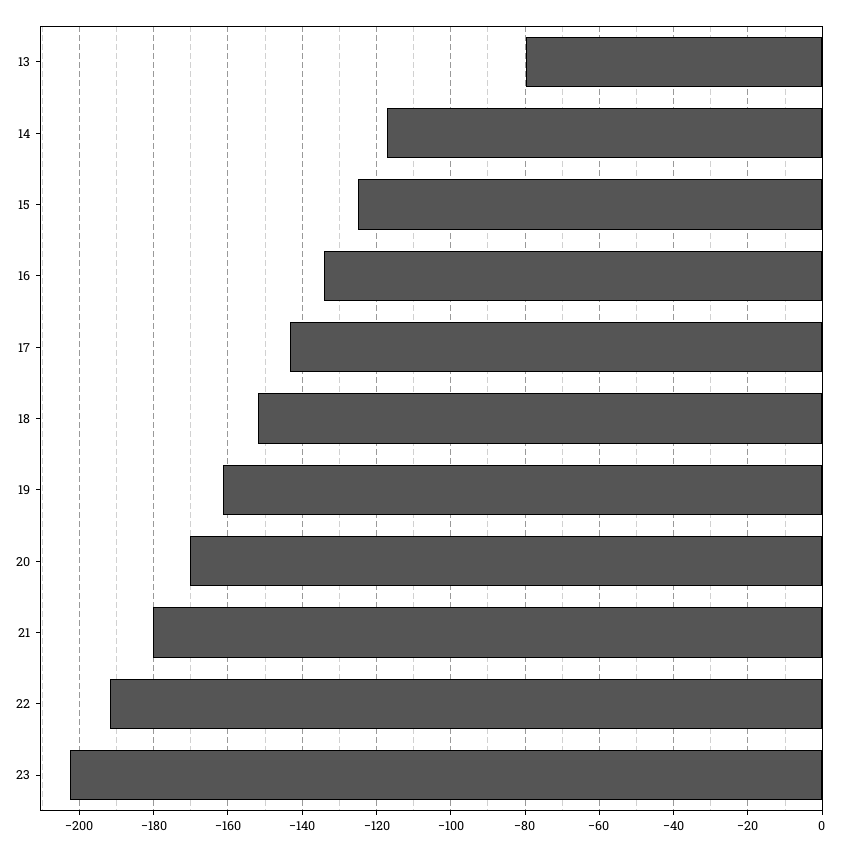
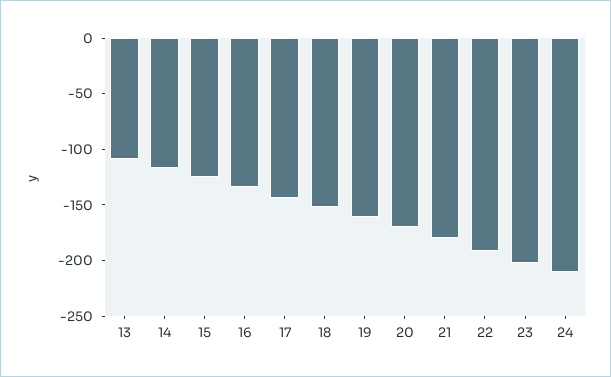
  {
-   "13": -80,
+   "13": -110,
    "14": -118,
    "15": -126,
    "16": -134,
    "17": -144,
    "18": -152,
    "19": -162,
    "20": -170,
    "21": -180,
    "22": -192,
-   "23": -202
+   "23": -202,
+   "24": -210
  }

